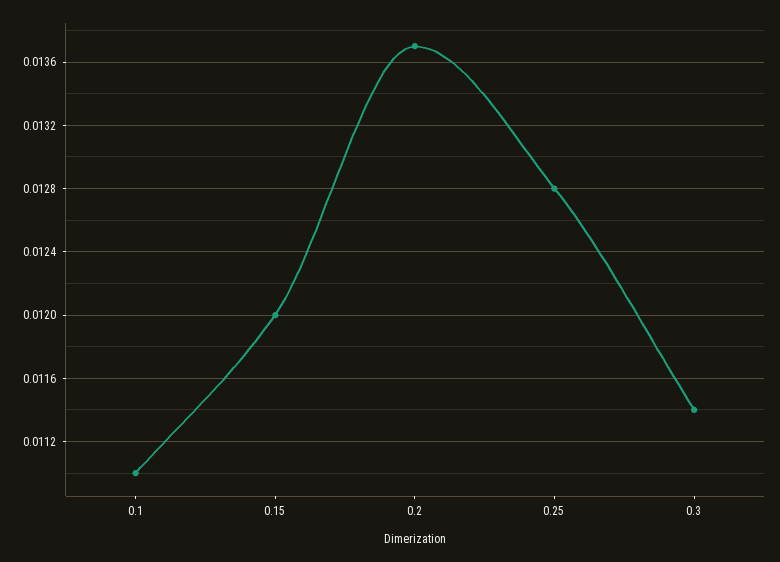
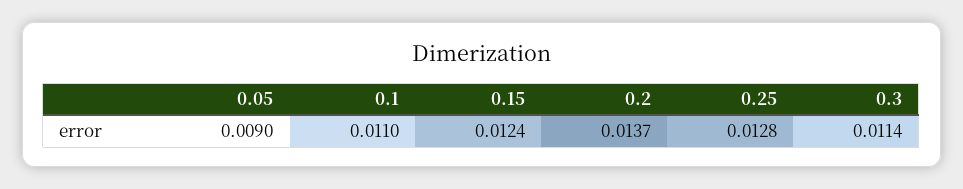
  {
    "0.1": 0.011,
-   "0.15": 0.012,
+   "0.15": 0.0124,
    "0.2": 0.0137,
    "0.25": 0.0128,
-   "0.3": 0.0114
+   "0.3": 0.0114,
+   "0.05": 0.009
  }

